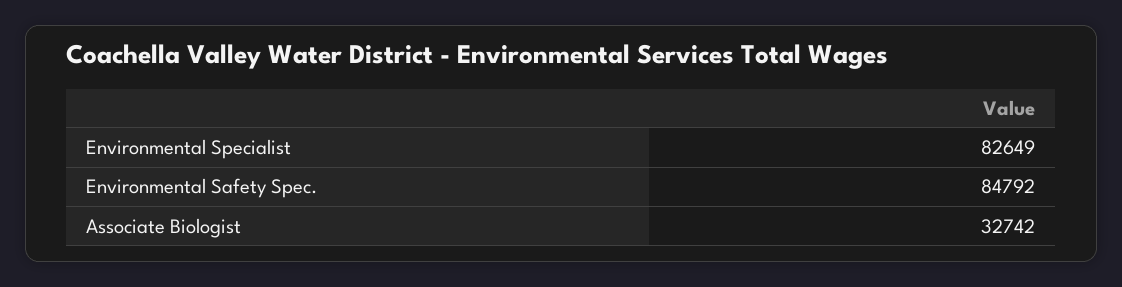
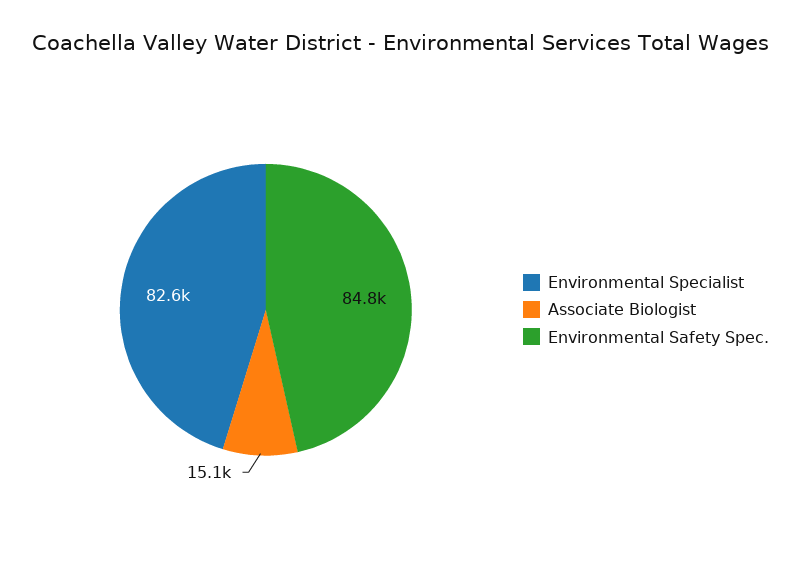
  {
    "Environmental Specialist": 82649,
    "Environmental Safety Spec.": 84792,
-   "Associate Biologist": 32742
+   "Associate Biologist": 15100
  }

